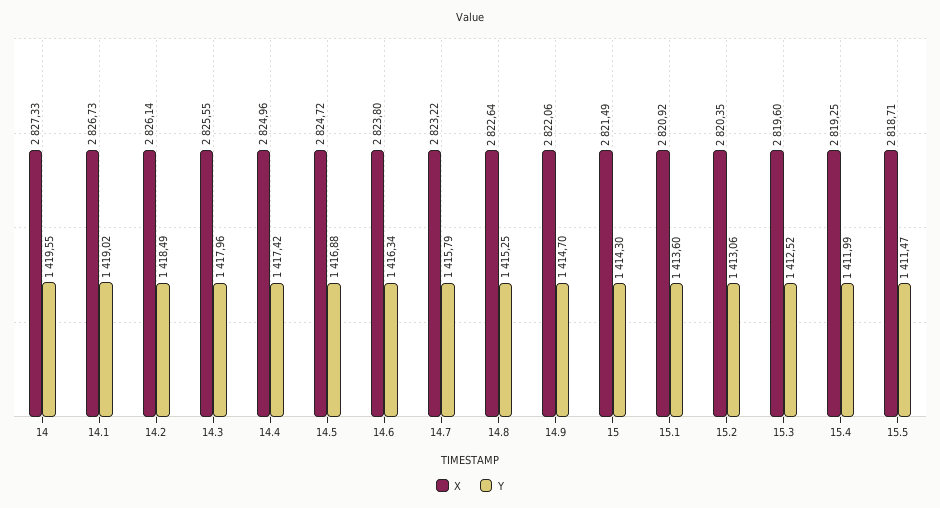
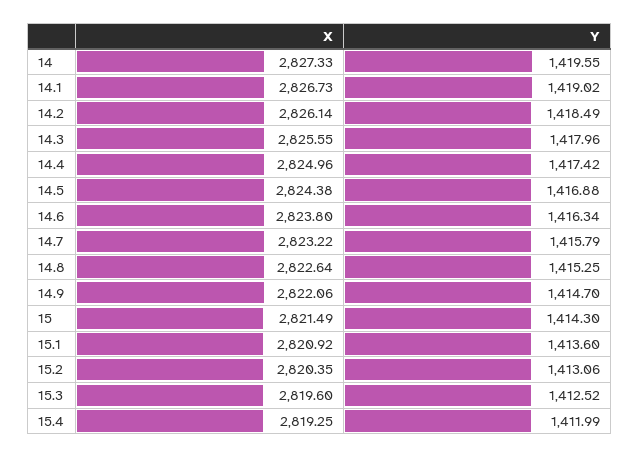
  {
    "X": {
      "14": 2827.33,
      "14.1": 2826.73,
      "14.2": 2826.14,
      "14.3": 2825.55,
      "14.4": 2824.96,
-     "14.5": 2824.72,
+     "14.5": 2824.38,
      "14.6": 2823.8,
      "14.7": 2823.22,
      "14.8": 2822.64,
      "14.9": 2822.06,
      "15": 2821.49,
      "15.1": 2820.92,
      "15.2": 2820.35,
      "15.3": 2819.6,
-     "15.4": 2819.25,
+     "15.4": 2819.25
-     "15.5": 2818.71
    },
    "Y": {
      "14": 1419.55,
      "14.1": 1419.02,
      "14.2": 1418.49,
      "14.3": 1417.96,
      "14.4": 1417.42,
      "14.5": 1416.88,
      "14.6": 1416.34,
      "14.7": 1415.79,
      "14.8": 1415.25,
      "14.9": 1414.7,
      "15": 1414.3,
      "15.1": 1413.6,
      "15.2": 1413.06,
      "15.3": 1412.52,
-     "15.4": 1411.99,
+     "15.4": 1411.99
-     "15.5": 1411.47
    }
  }

